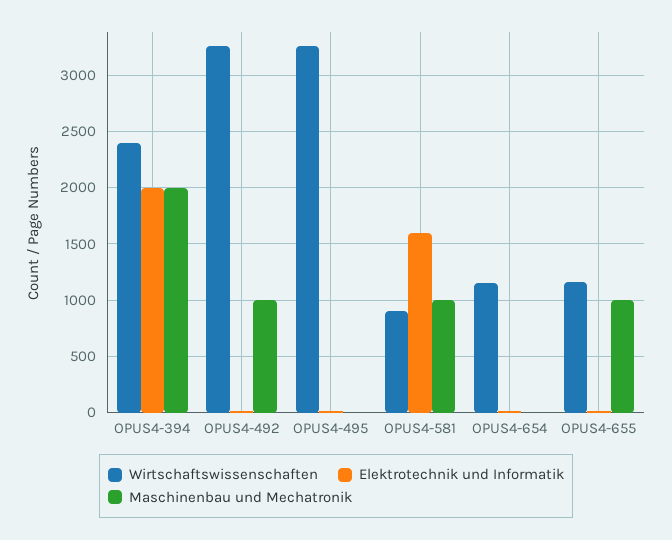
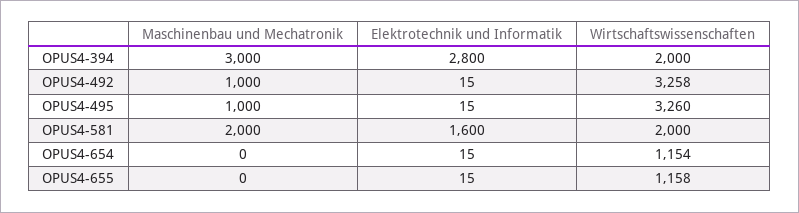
  {
    "Wirtschaftswissenschaften": {
-     "OPUS4-394": 2400,
+     "OPUS4-394": 2000,
      "OPUS4-492": 3258,
      "OPUS4-495": 3260,
-     "OPUS4-581": 900,
+     "OPUS4-581": 2000,
      "OPUS4-654": 1154,
      "OPUS4-655": 1158
    },
    "Elektrotechnik und Informatik": {
-     "OPUS4-394": 2000,
+     "OPUS4-394": 2800,
      "OPUS4-492": 15,
      "OPUS4-495": 15,
      "OPUS4-581": 1600,
      "OPUS4-654": 15,
      "OPUS4-655": 15
    },
    "Maschinenbau und Mechatronik": {
-     "OPUS4-394": 2000,
+     "OPUS4-394": 3000,
      "OPUS4-492": 1000,
-     "OPUS4-495": 0,
+     "OPUS4-495": 1000,
-     "OPUS4-581": 1000,
+     "OPUS4-581": 2000,
      "OPUS4-654": 0,
-     "OPUS4-655": 1000
+     "OPUS4-655": 0
    }
  }

